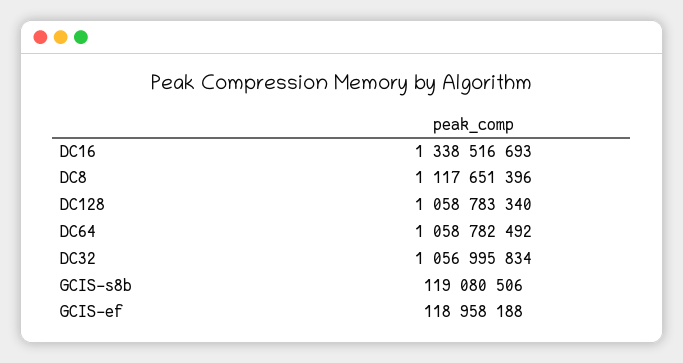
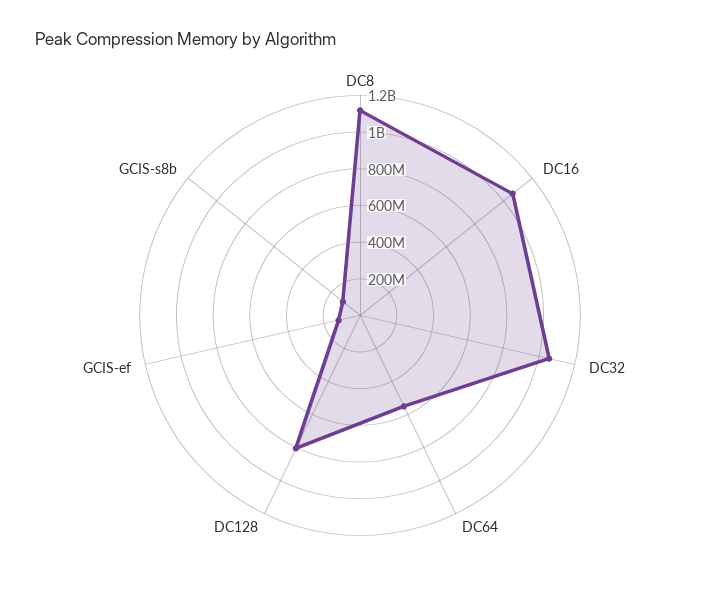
  {
-   "DC16": 1338516693,
+   "DC16": 1050000000,
    "DC8": 1117651396,
-   "DC128": 1058783340,
+   "DC128": 800000000,
-   "DC64": 1058782492,
+   "DC64": 550000000,
    "DC32": 1056995834,
    "GCIS-s8b": 119080506,
    "GCIS-ef": 118958188
  }

